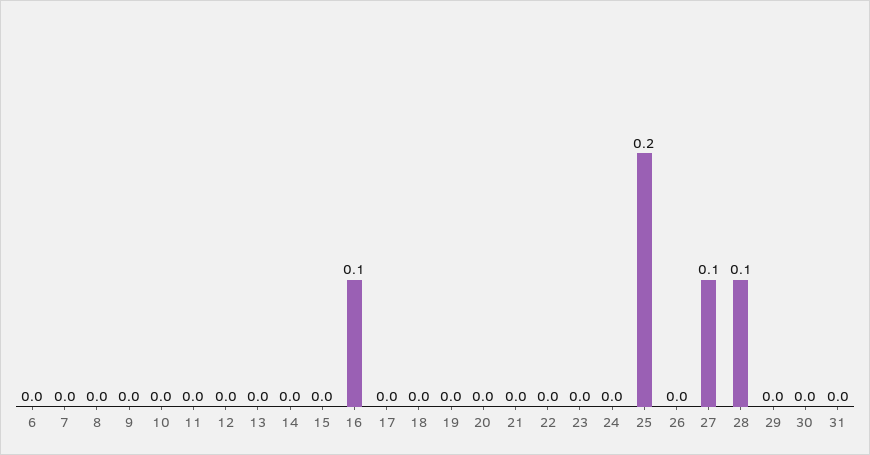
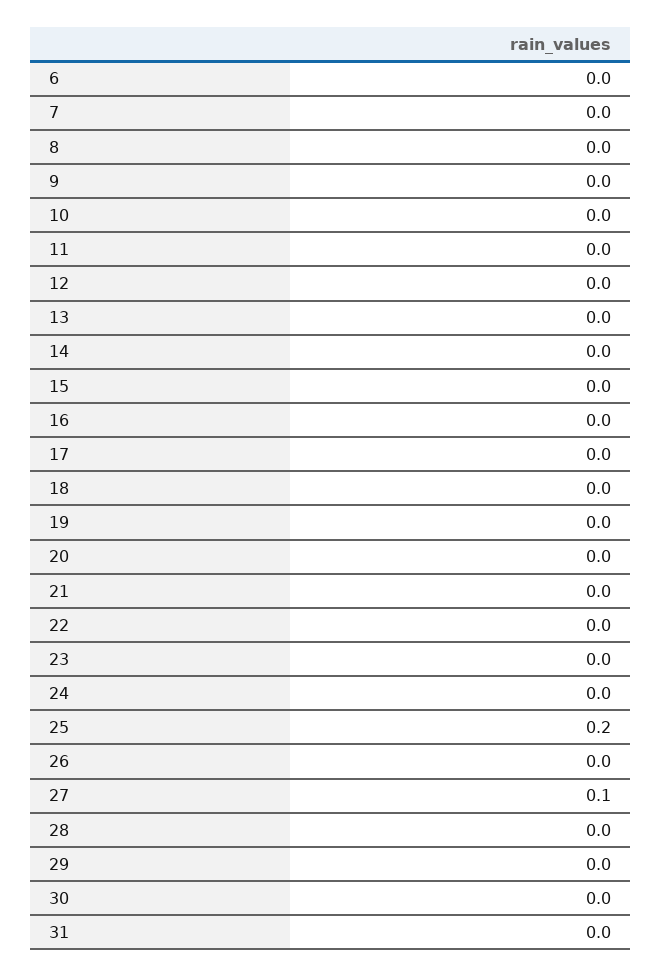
  {
    "6": 0,
    "7": 0,
    "8": 0,
    "9": 0,
    "10": 0,
    "11": 0,
    "12": 0,
    "13": 0,
    "14": 0,
    "15": 0,
-   "16": 0.1,
+   "16": 0,
    "17": 0,
    "18": 0,
    "19": 0,
    "20": 0,
    "21": 0,
    "22": 0,
    "23": 0,
    "24": 0,
    "25": 0.2,
    "26": 0,
    "27": 0.1,
-   "28": 0.1,
+   "28": 0,
    "29": 0,
    "30": 0,
    "31": 0
  }

